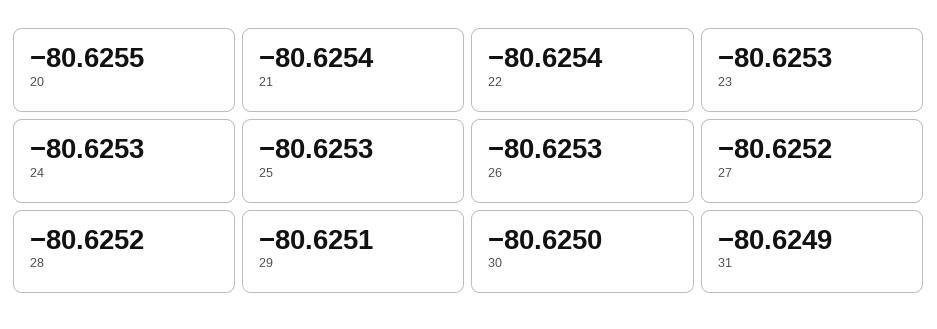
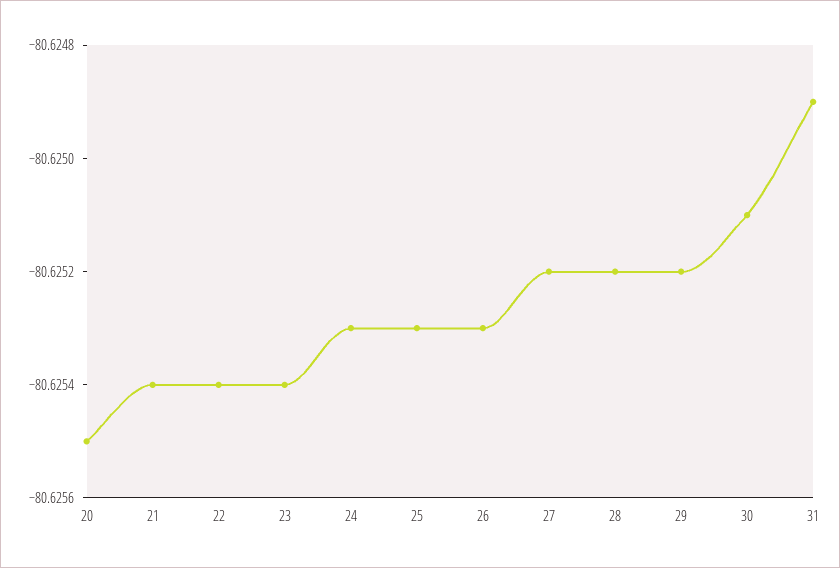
  {
    "20": -80.6255,
    "21": -80.6254,
    "22": -80.6254,
-   "23": -80.6253,
+   "23": -80.6254,
    "24": -80.6253,
    "25": -80.6253,
    "26": -80.6253,
    "27": -80.6252,
    "28": -80.6252,
-   "29": -80.6251,
+   "29": -80.6252,
-   "30": -80.625,
+   "30": -80.6251,
    "31": -80.6249
  }

